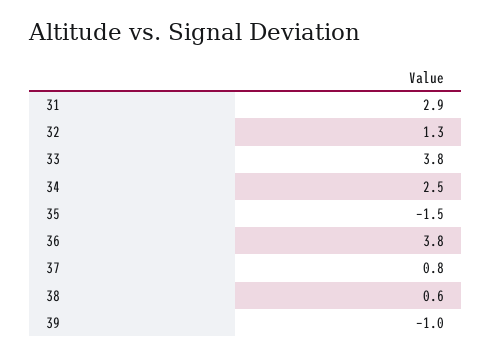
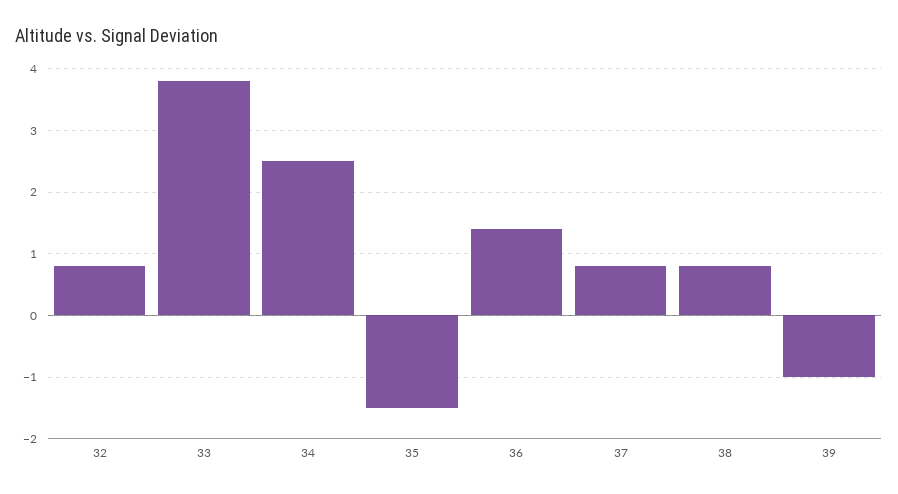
  {
-   "31": 2.9,
-   "32": 1.3,
+   "32": 0.8,
    "33": 3.8,
    "34": 2.5,
    "35": -1.5,
-   "36": 3.8,
+   "36": 1.4,
    "37": 0.8,
-   "38": 0.6,
+   "38": 0.8,
    "39": -1
  }

